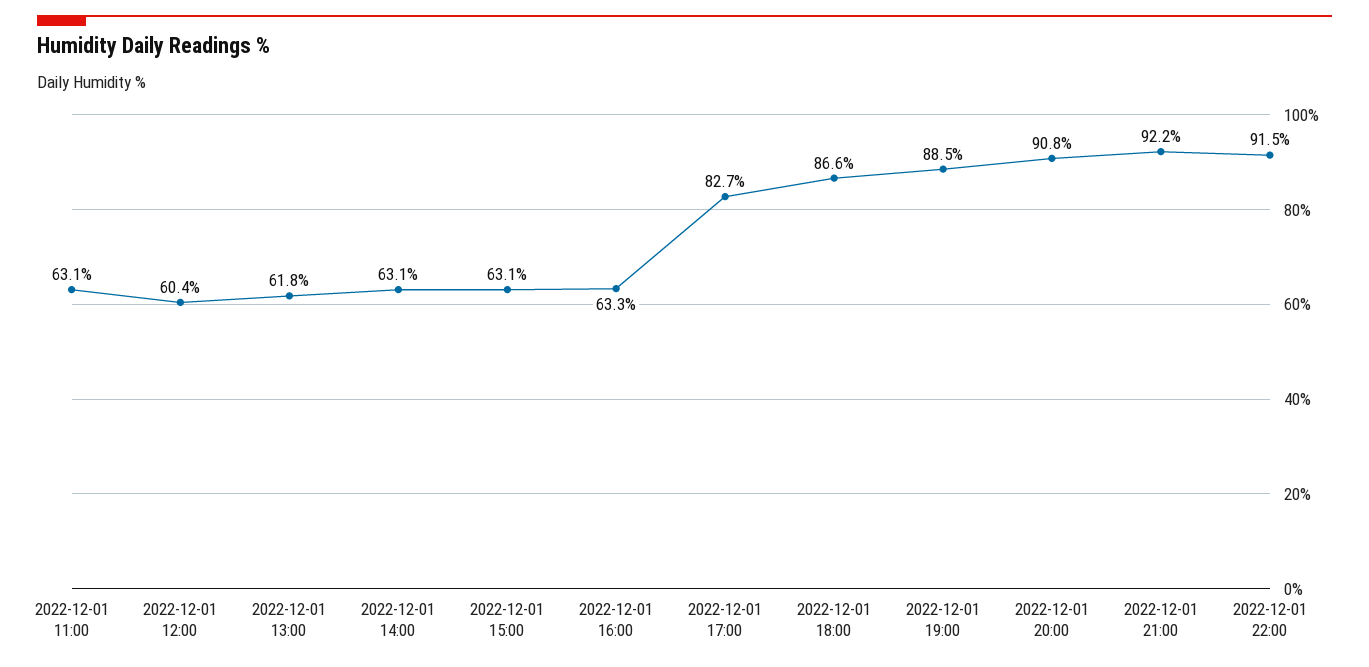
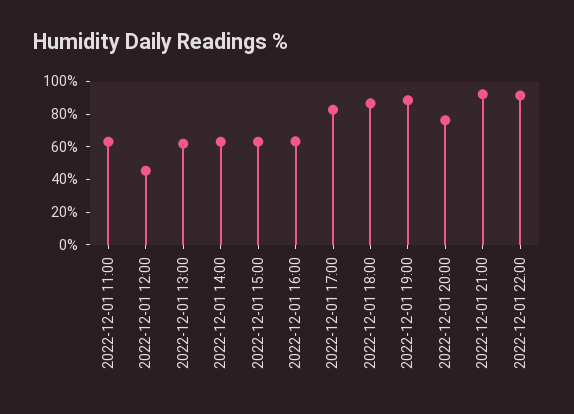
  {
    "2022-12-01 11:00": 63.1,
-   "2022-12-01 12:00": 60.4,
+   "2022-12-01 12:00": 45,
    "2022-12-01 13:00": 61.8,
    "2022-12-01 14:00": 63.1,
    "2022-12-01 15:00": 63.1,
    "2022-12-01 16:00": 63.3,
    "2022-12-01 17:00": 82.7,
    "2022-12-01 18:00": 86.6,
    "2022-12-01 19:00": 88.5,
-   "2022-12-01 20:00": 90.8,
+   "2022-12-01 20:00": 75,
    "2022-12-01 21:00": 92.2,
    "2022-12-01 22:00": 91.5
  }

